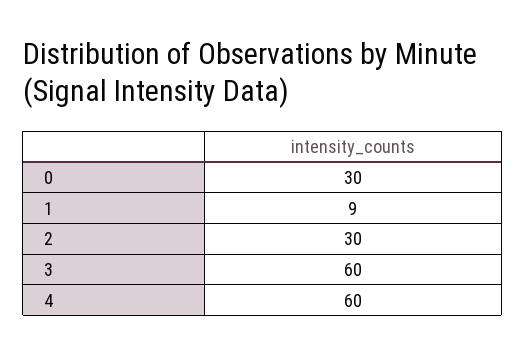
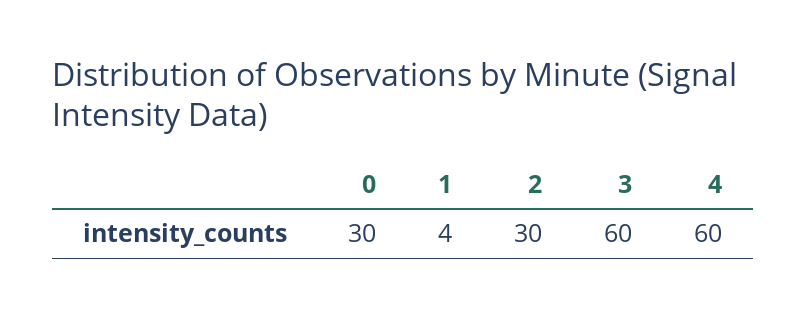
  {
    "0": 30,
-   "1": 9,
+   "1": 4,
    "2": 30,
    "3": 60,
    "4": 60
  }

